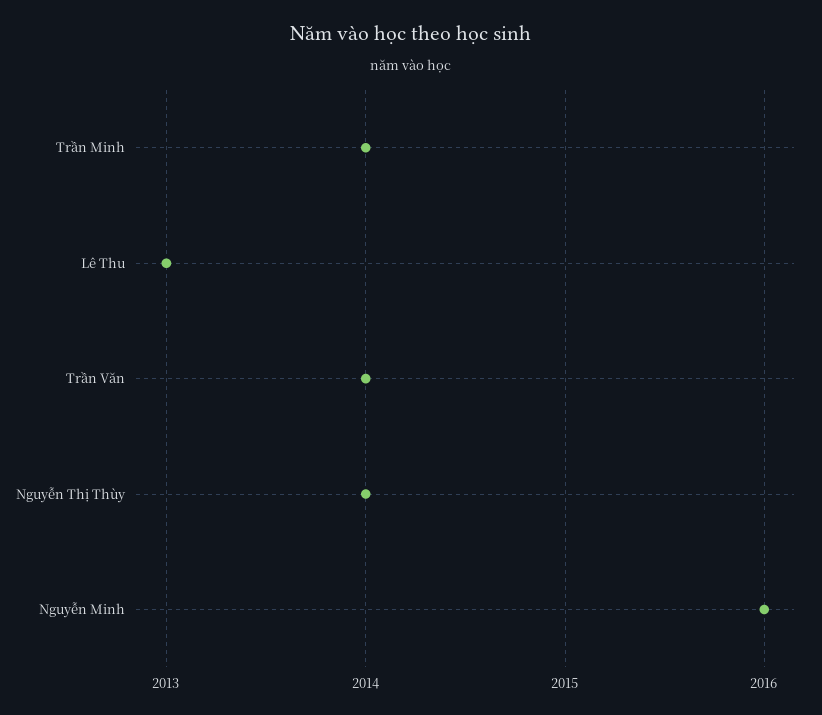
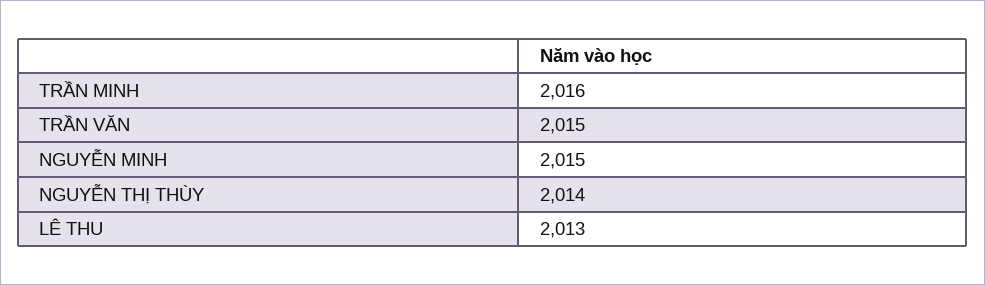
  {
-   "Trần Minh": 2014,
+   "Trần Minh": 2016,
    "Lê Thu": 2013,
-   "Trần Văn": 2014,
+   "Trần Văn": 2015,
    "Nguyễn Thị Thùy": 2014,
-   "Nguyễn Minh": 2016
+   "Nguyễn Minh": 2015
  }

